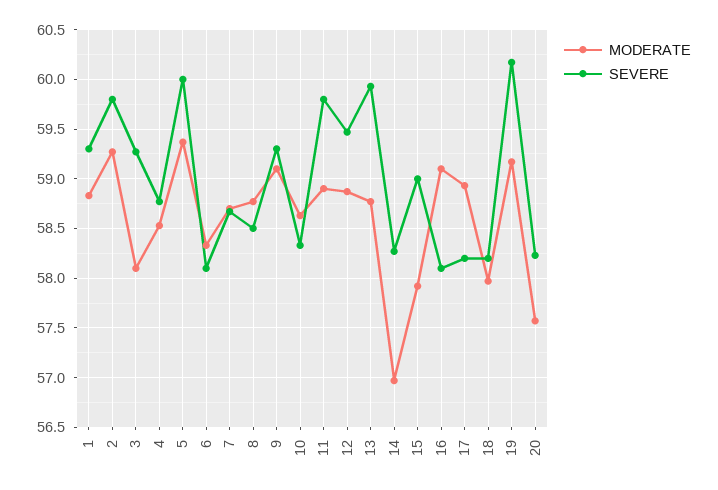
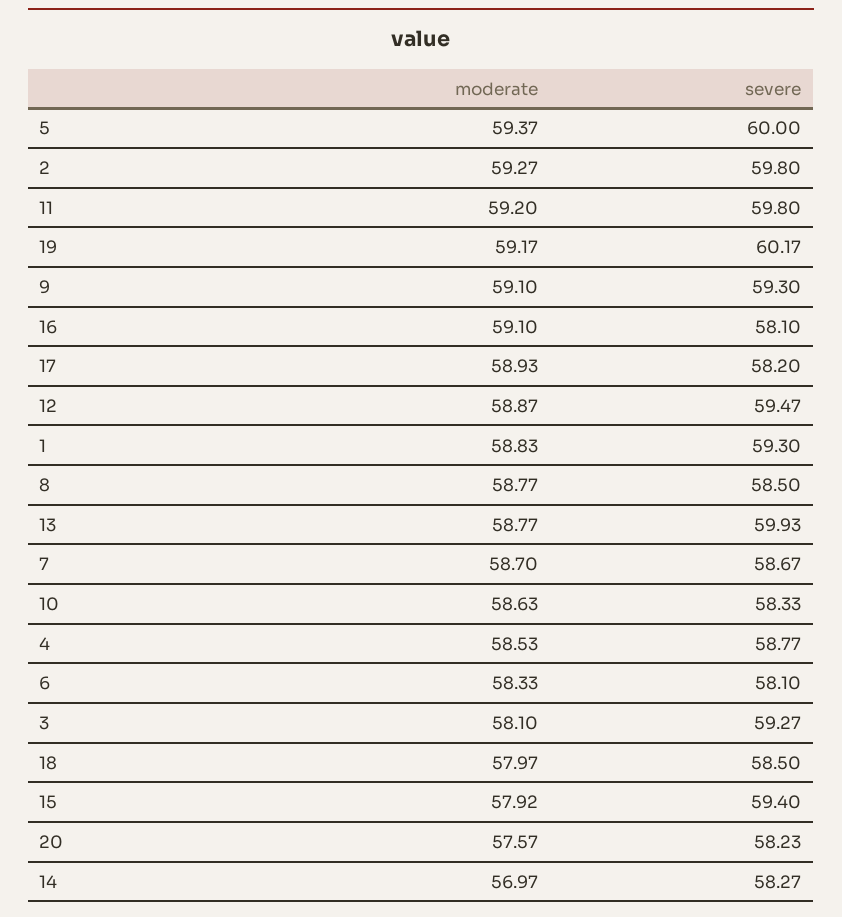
  {
    "MODERATE": {
      "1": 58.83,
      "2": 59.27,
      "3": 58.1,
      "4": 58.53,
      "5": 59.37,
      "6": 58.33,
      "7": 58.7,
      "8": 58.77,
      "9": 59.1,
      "10": 58.63,
-     "11": 58.9,
+     "11": 59.2,
      "12": 58.87,
      "13": 58.77,
      "14": 56.97,
      "15": 57.92,
      "16": 59.1,
      "17": 58.93,
      "18": 57.97,
      "19": 59.17,
      "20": 57.57
    },
    "SEVERE": {
      "1": 59.3,
      "2": 59.8,
      "3": 59.27,
      "4": 58.77,
      "5": 60,
      "6": 58.1,
      "7": 58.67,
      "8": 58.5,
      "9": 59.3,
      "10": 58.33,
      "11": 59.8,
      "12": 59.47,
      "13": 59.93,
      "14": 58.27,
-     "15": 59,
+     "15": 59.4,
      "16": 58.1,
      "17": 58.2,
-     "18": 58.2,
+     "18": 58.5,
      "19": 60.17,
      "20": 58.23
    }
  }

